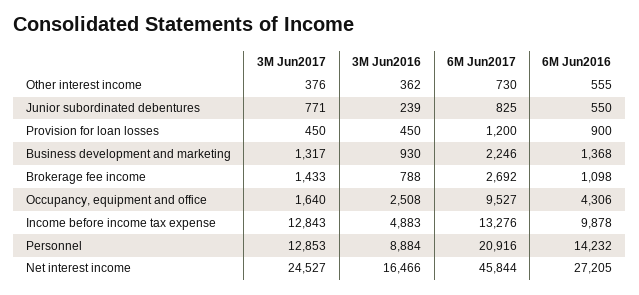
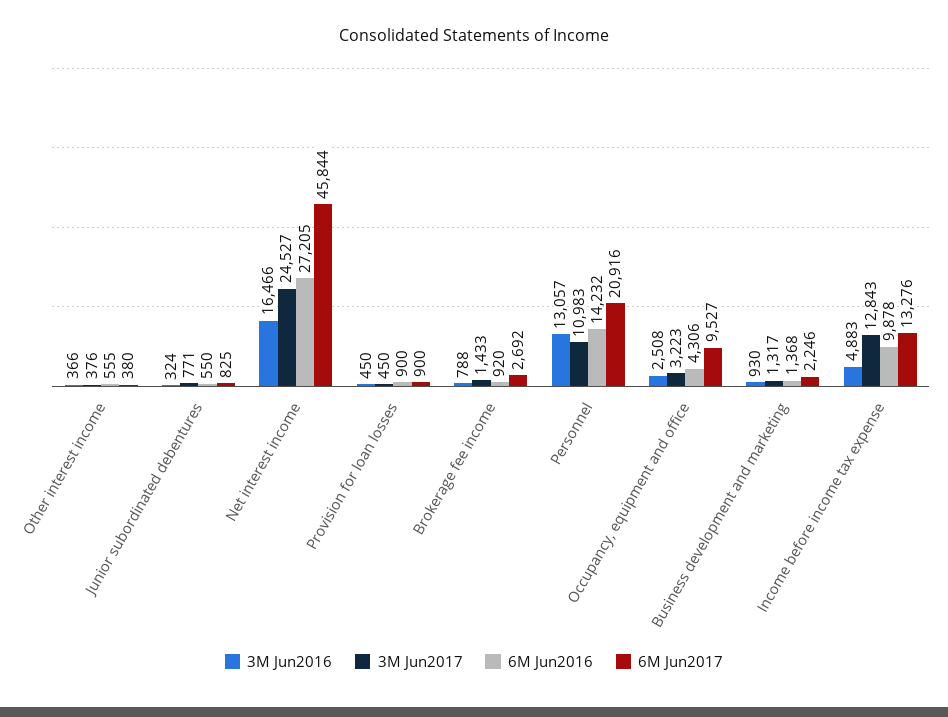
  {
    "3M Jun2017": {
      "Other interest income": 376,
      "Junior subordinated debentures": 771,
      "Provision for loan losses": 450,
      "Business development and marketing": 1317,
      "Brokerage fee income": 1433,
-     "Occupancy, equipment and office": 1640,
+     "Occupancy, equipment and office": 3223,
      "Income before income tax expense": 12843,
-     "Personnel": 12853,
+     "Personnel": 10983,
      "Net interest income": 24527
    },
    "3M Jun2016": {
-     "Other interest income": 362,
+     "Other interest income": 366,
-     "Junior subordinated debentures": 239,
+     "Junior subordinated debentures": 324,
      "Provision for loan losses": 450,
      "Business development and marketing": 930,
      "Brokerage fee income": 788,
      "Occupancy, equipment and office": 2508,
      "Income before income tax expense": 4883,
-     "Personnel": 8884,
+     "Personnel": 13057,
      "Net interest income": 16466
    },
    "6M Jun2017": {
-     "Other interest income": 730,
+     "Other interest income": 380,
      "Junior subordinated debentures": 825,
-     "Provision for loan losses": 1200,
+     "Provision for loan losses": 900,
      "Business development and marketing": 2246,
      "Brokerage fee income": 2692,
      "Occupancy, equipment and office": 9527,
      "Income before income tax expense": 13276,
      "Personnel": 20916,
      "Net interest income": 45844
    },
    "6M Jun2016": {
      "Other interest income": 555,
      "Junior subordinated debentures": 550,
      "Provision for loan losses": 900,
      "Business development and marketing": 1368,
-     "Brokerage fee income": 1098,
+     "Brokerage fee income": 920,
      "Occupancy, equipment and office": 4306,
      "Income before income tax expense": 9878,
      "Personnel": 14232,
      "Net interest income": 27205
    }
  }

